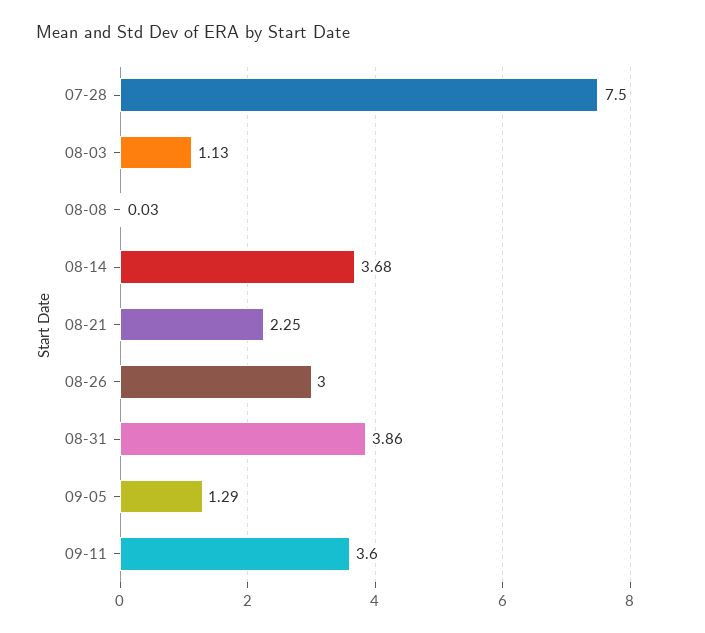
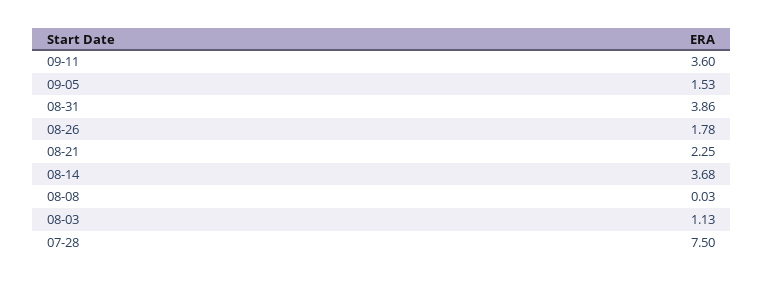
  {
    "07-28": 7.5,
    "08-03": 1.13,
    "08-08": 0.03,
    "08-14": 3.68,
    "08-21": 2.25,
-   "08-26": 3,
+   "08-26": 1.78,
    "08-31": 3.86,
-   "09-05": 1.29,
+   "09-05": 1.53,
    "09-11": 3.6
  }

